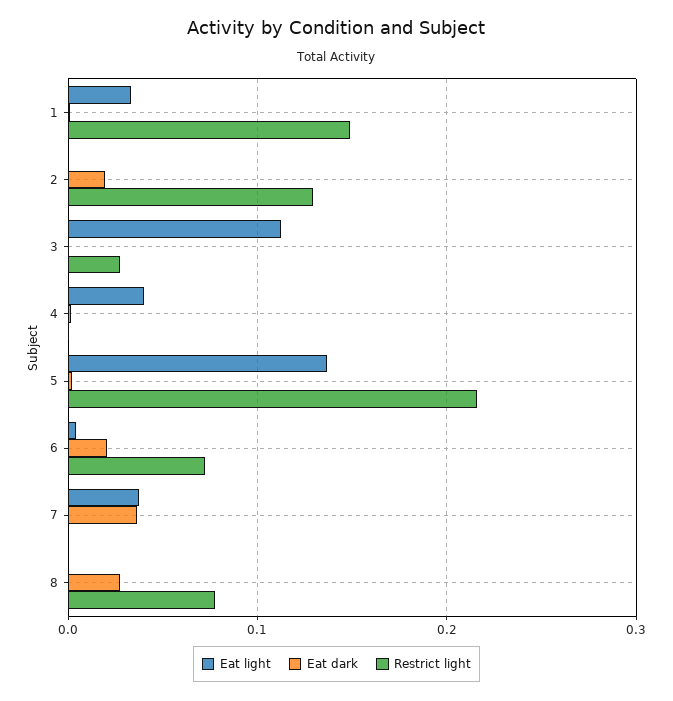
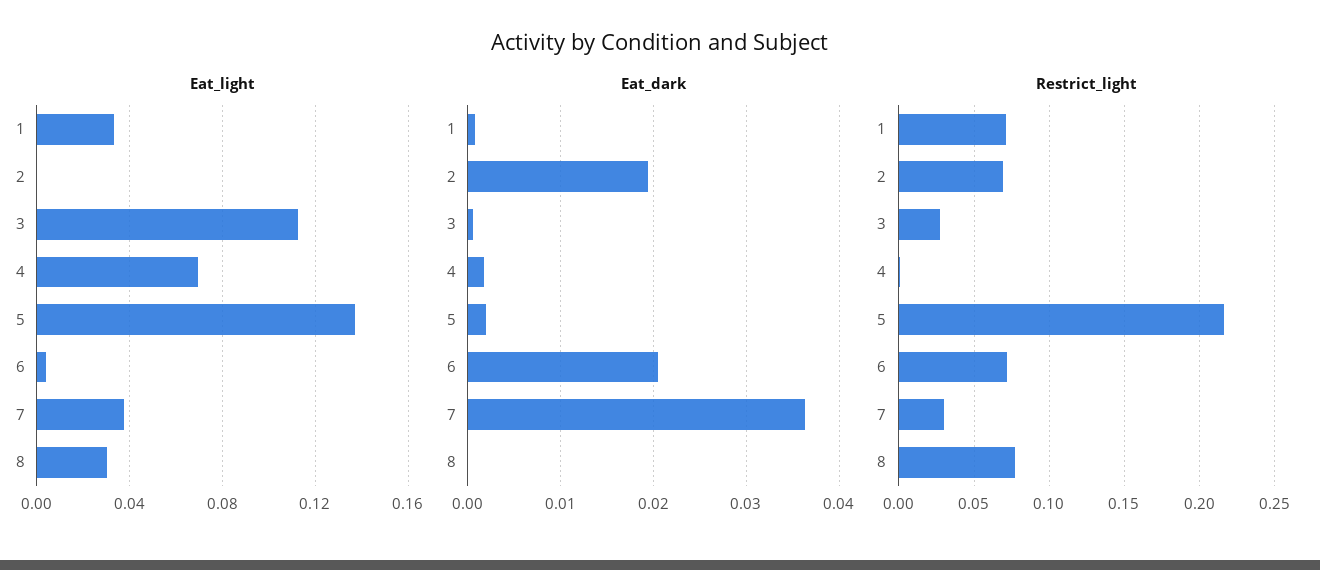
  {
    "Eat light": {
      "1": 0.035,
      "2": 0,
      "3": 0.11,
-     "4": 0.04,
+     "4": 0.07,
      "5": 0.135,
      "6": 0.005,
      "7": 0.04,
-     "8": 0
+     "8": 0.03
    },
    "Eat dark": {
      "1": 0.001,
      "2": 0.019,
      "3": 0.001,
      "4": 0.002,
      "5": 0.002,
      "6": 0.021,
      "7": 0.036,
-     "8": 0.03
+     "8": 0
    },
    "Restrict light": {
-     "1": 0.15,
+     "1": 0.07,
-     "2": 0.13,
+     "2": 0.07,
      "3": 0.03,
      "4": 0,
      "5": 0.215,
      "6": 0.07,
-     "7": 0,
+     "7": 0.03,
      "8": 0.08
    }
  }

